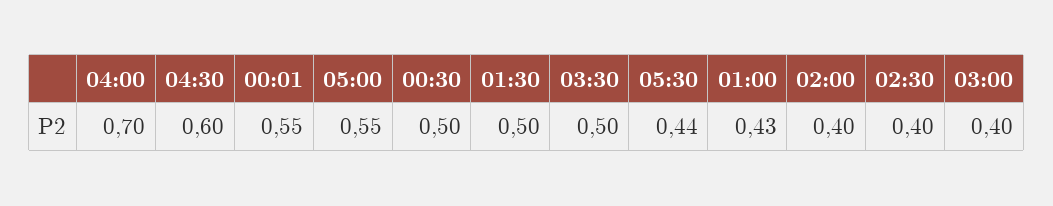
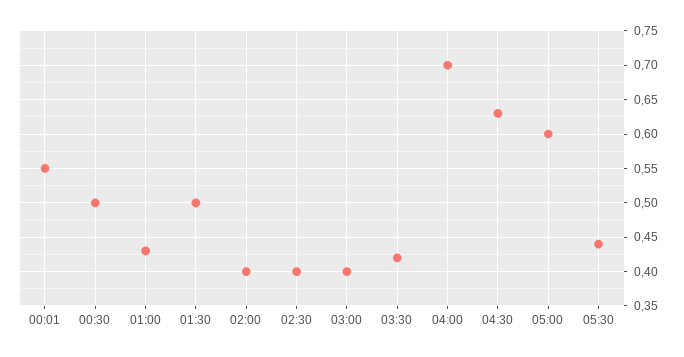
  {
    "04:00": 0.7,
-   "04:30": 0.6,
+   "04:30": 0.63,
    "00:01": 0.55,
-   "05:00": 0.55,
+   "05:00": 0.6,
    "00:30": 0.5,
    "01:30": 0.5,
-   "03:30": 0.5,
+   "03:30": 0.42,
    "05:30": 0.44,
    "01:00": 0.43,
    "02:00": 0.4,
    "02:30": 0.4,
    "03:00": 0.4
  }

